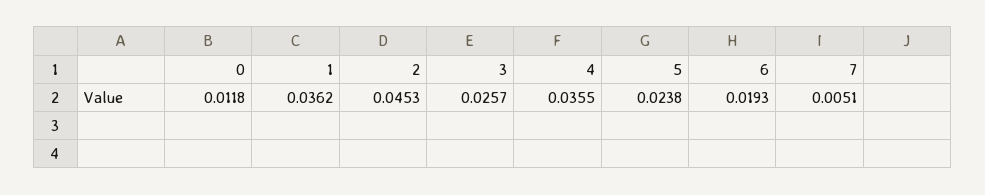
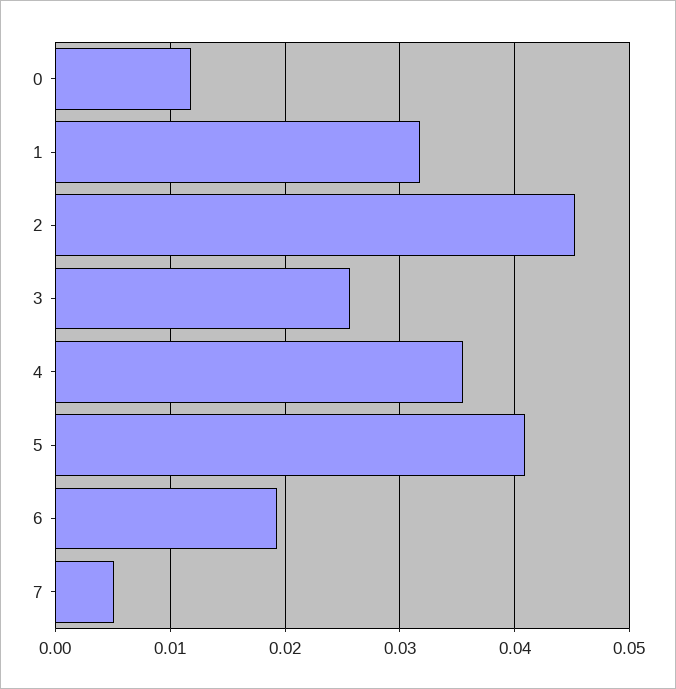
  {
    "0": 0.0118,
-   "1": 0.0362,
+   "1": 0.032,
    "2": 0.0453,
    "3": 0.0257,
    "4": 0.0355,
-   "5": 0.0238,
+   "5": 0.041,
    "6": 0.0193,
    "7": 0.0051
  }

